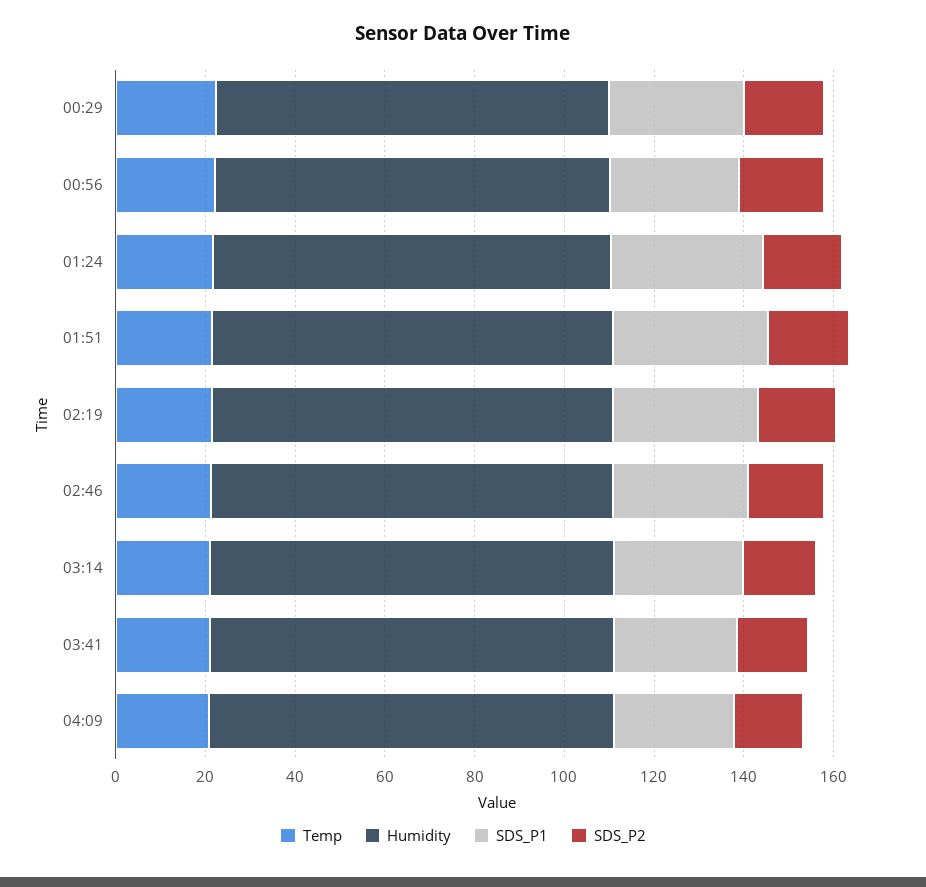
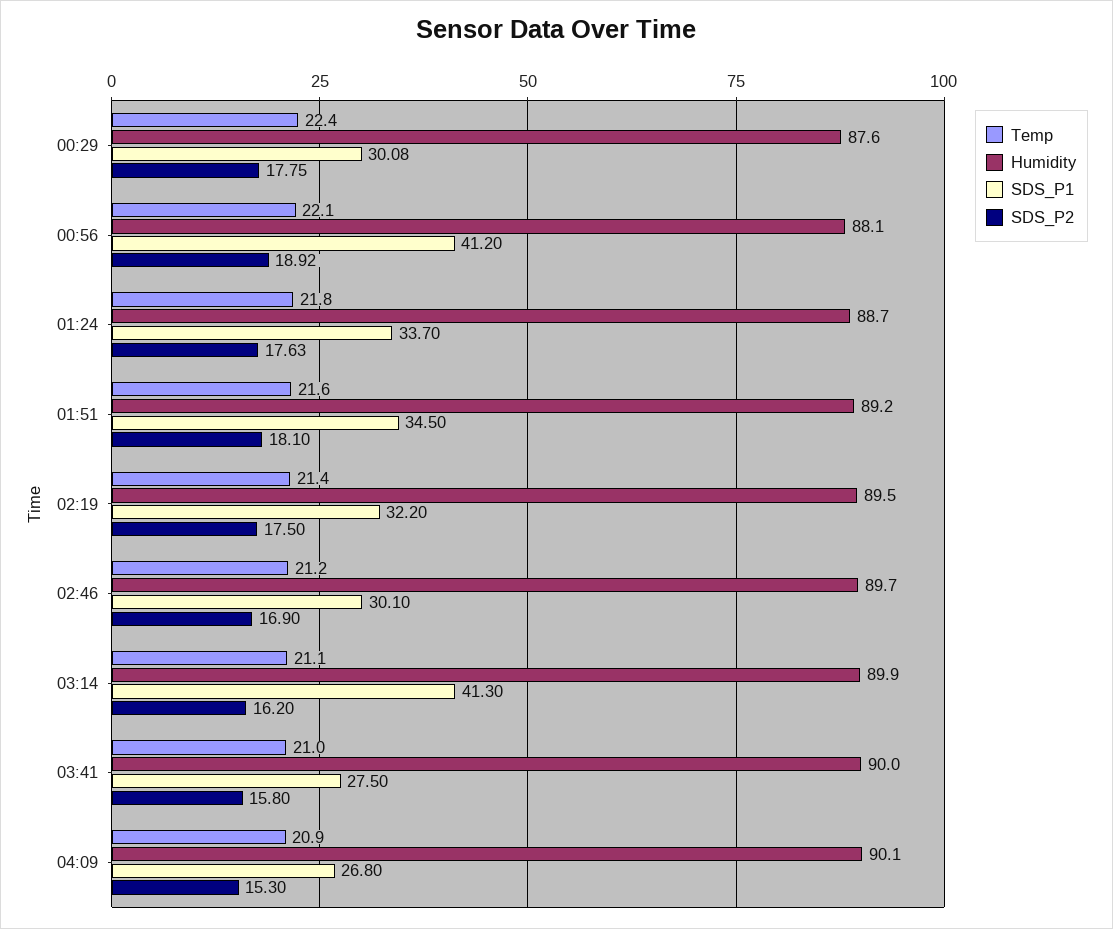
  {
    "Temp": {
      "00:29": 22.4,
      "00:56": 22.1,
      "01:24": 21.8,
      "01:51": 21.6,
      "02:19": 21.4,
      "02:46": 21.2,
      "03:14": 21.1,
      "03:41": 21,
      "04:09": 20.9
    },
    "Humidity": {
      "00:29": 87.6,
      "00:56": 88.1,
      "01:24": 88.7,
      "01:51": 89.2,
      "02:19": 89.5,
      "02:46": 89.7,
      "03:14": 89.9,
      "03:41": 90,
      "04:09": 90.1
    },
    "SDS_P1": {
      "00:29": 30.08,
-     "00:56": 30,
+     "00:56": 41.2,
      "01:24": 33.7,
      "01:51": 34.5,
      "02:19": 32.2,
      "02:46": 30.1,
-     "03:14": 30,
+     "03:14": 41.3,
      "03:41": 27.5,
      "04:09": 26.8
    },
    "SDS_P2": {
      "00:29": 17.75,
      "00:56": 18.92,
      "01:24": 17.63,
      "01:51": 18.1,
      "02:19": 17.5,
      "02:46": 16.9,
      "03:14": 16.2,
      "03:41": 15.8,
      "04:09": 15.3
    }
  }

